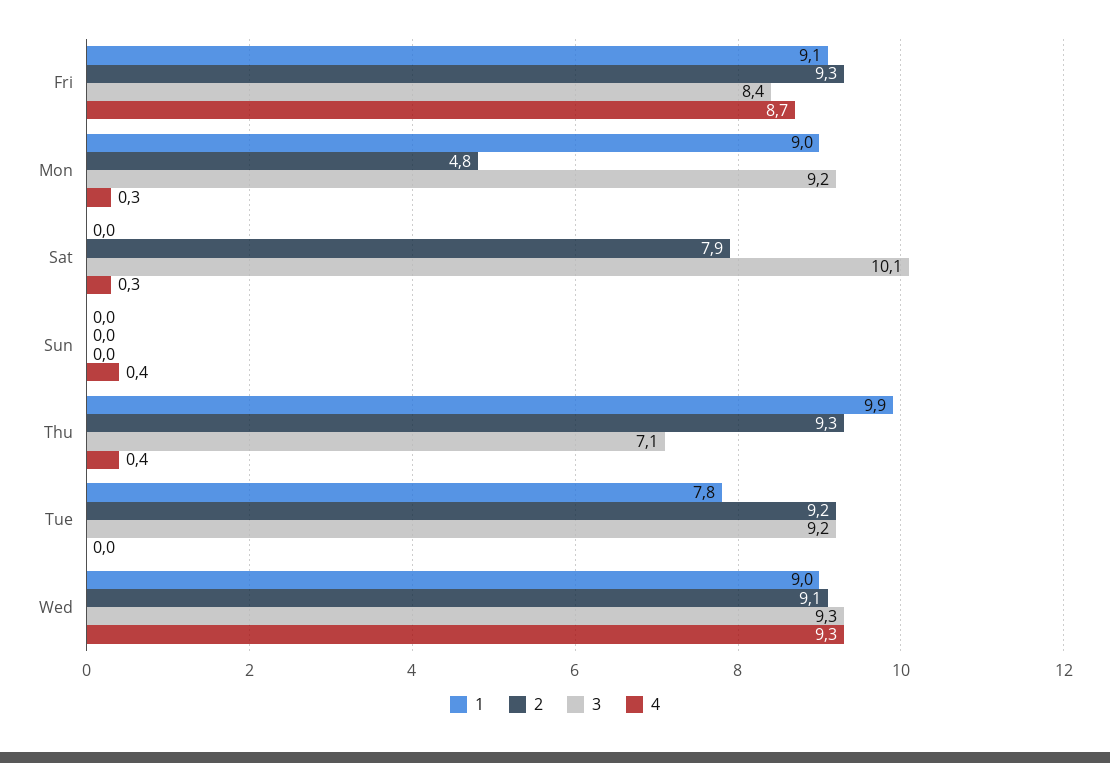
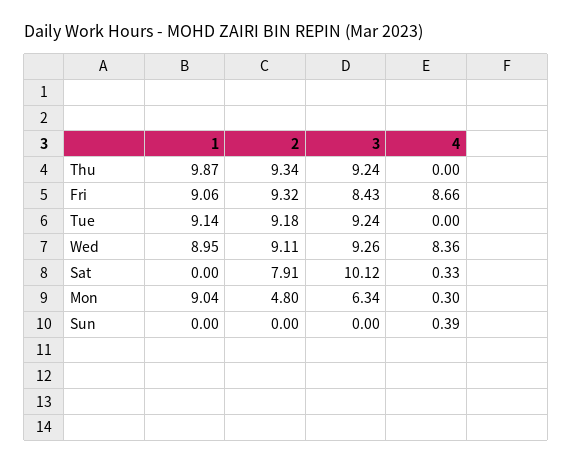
  {
    "1": {
      "Fri": 9.06,
      "Mon": 9.04,
      "Sat": 0,
      "Sun": 0,
      "Thu": 9.87,
-     "Tue": 7.8,
+     "Tue": 9.14,
      "Wed": 8.95
    },
    "2": {
      "Fri": 9.32,
      "Mon": 4.8,
      "Sat": 7.91,
      "Sun": 0,
      "Thu": 9.34,
      "Tue": 9.18,
      "Wed": 9.11
    },
    "3": {
      "Fri": 8.43,
-     "Mon": 9.2,
+     "Mon": 6.34,
      "Sat": 10.12,
      "Sun": 0,
-     "Thu": 7.1,
+     "Thu": 9.24,
      "Tue": 9.24,
      "Wed": 9.26
    },
    "4": {
      "Fri": 8.66,
      "Mon": 0.3,
      "Sat": 0.33,
      "Sun": 0.39,
-     "Thu": 0.4,
+     "Thu": 0,
      "Tue": 0,
-     "Wed": 9.3
+     "Wed": 8.36
    }
  }

